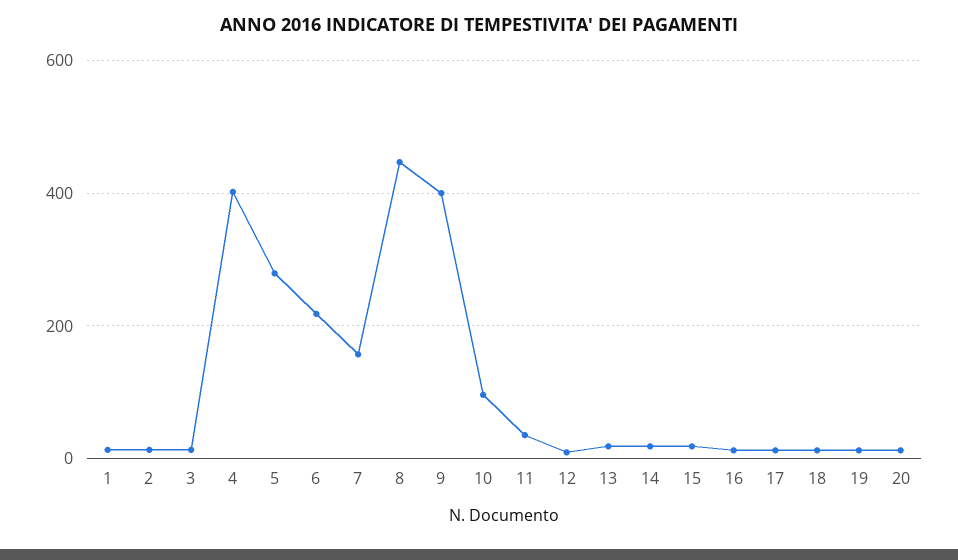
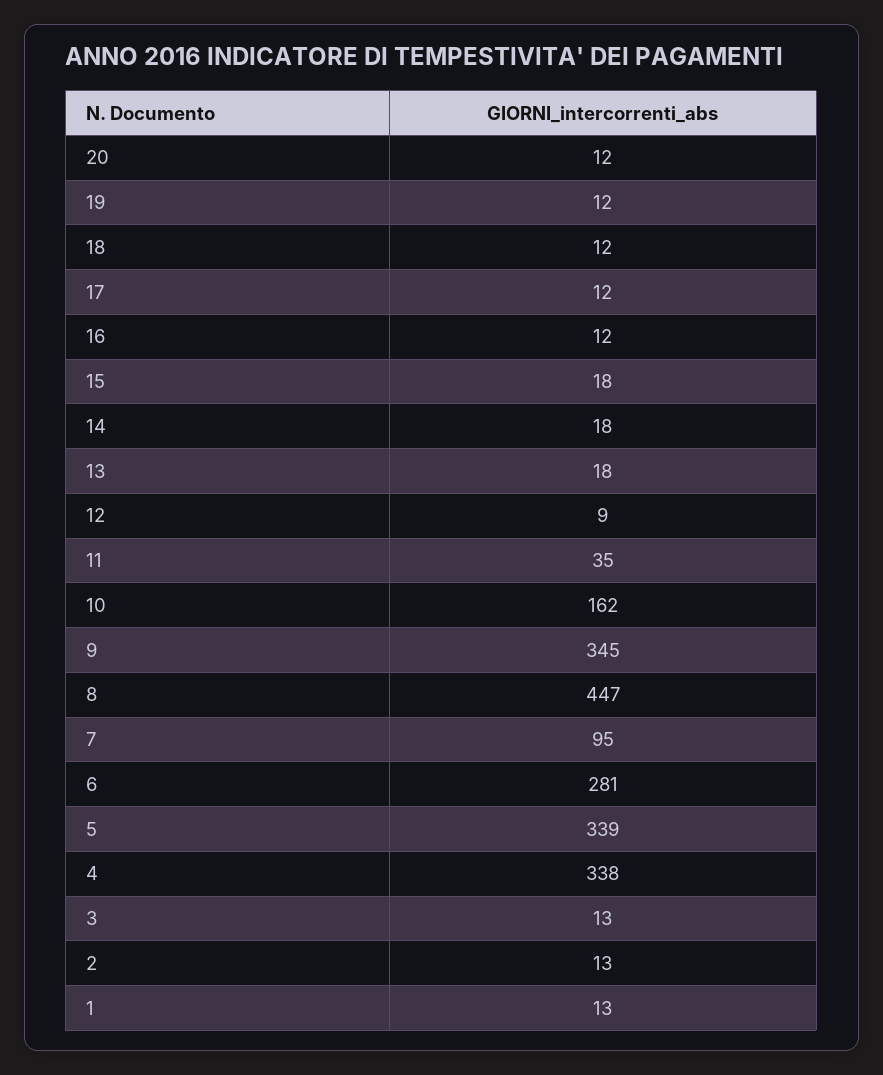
  {
    "1": 13,
    "2": 13,
    "3": 13,
-   "4": 400,
+   "4": 338,
-   "5": 280,
+   "5": 339,
-   "6": 220,
+   "6": 281,
-   "7": 160,
+   "7": 95,
    "8": 447,
-   "9": 400,
+   "9": 345,
-   "10": 100,
+   "10": 162,
    "11": 35,
    "12": 9,
    "13": 18,
    "14": 18,
    "15": 18,
    "16": 12,
    "17": 12,
    "18": 12,
    "19": 12,
    "20": 12
  }

